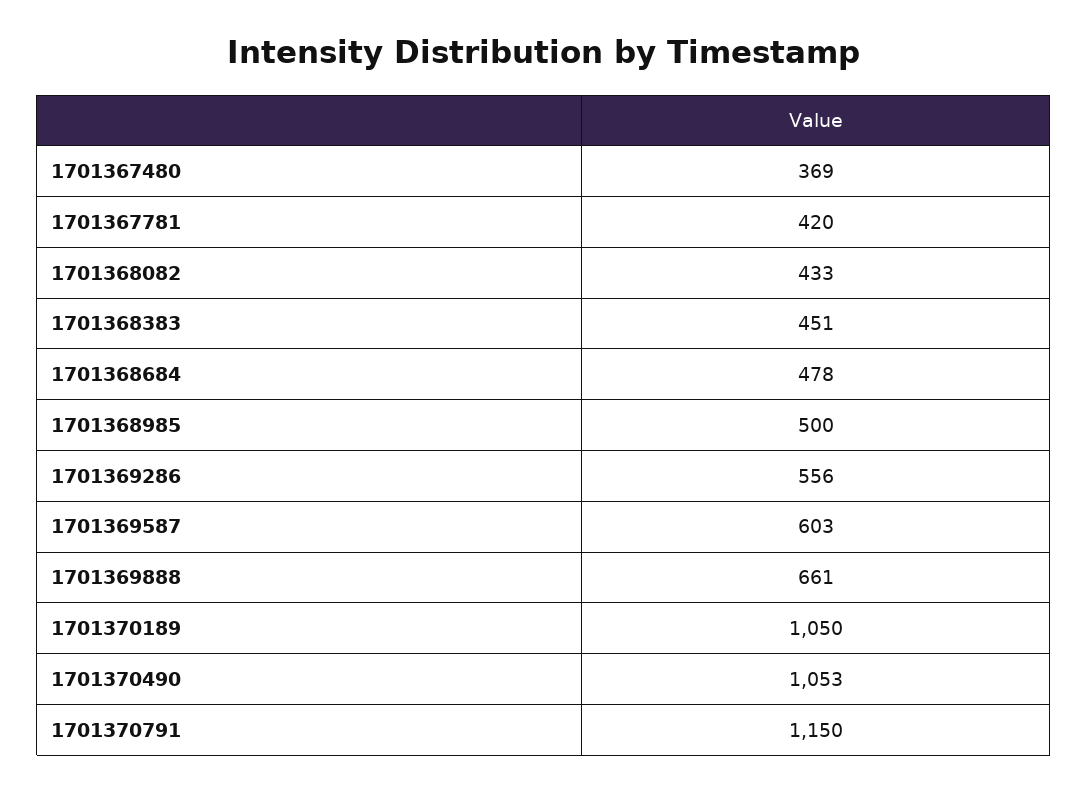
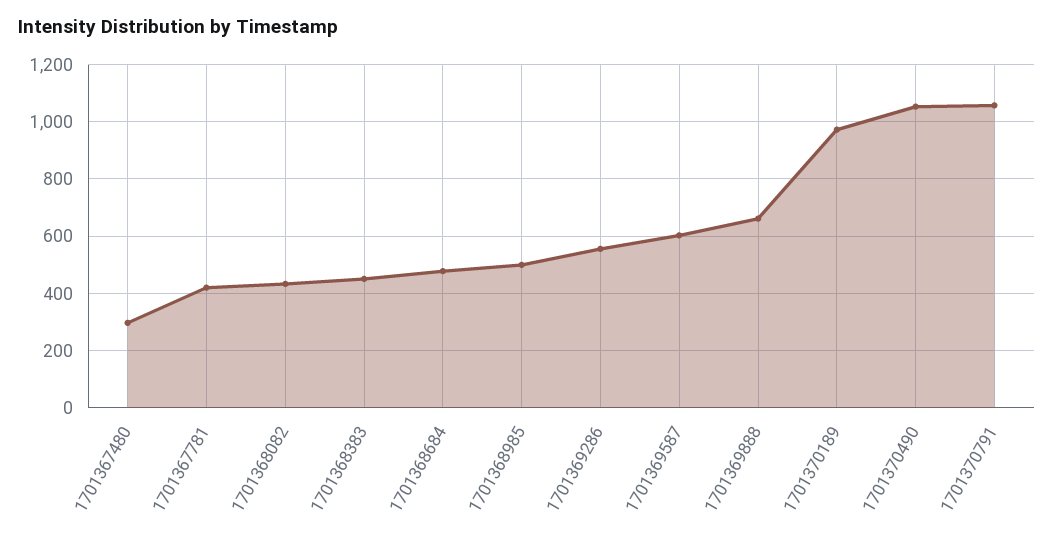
  {
-   "1701367480": 369,
+   "1701367480": 300,
    "1701367781": 420,
    "1701368082": 433,
    "1701368383": 451,
    "1701368684": 478,
    "1701368985": 500,
    "1701369286": 556,
    "1701369587": 603,
    "1701369888": 661,
-   "1701370189": 1050,
+   "1701370189": 975,
    "1701370490": 1053,
-   "1701370791": 1150
+   "1701370791": 1050
  }

